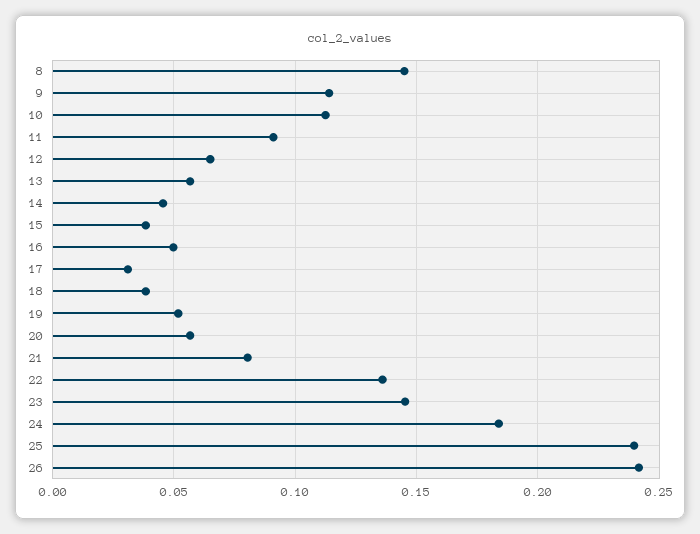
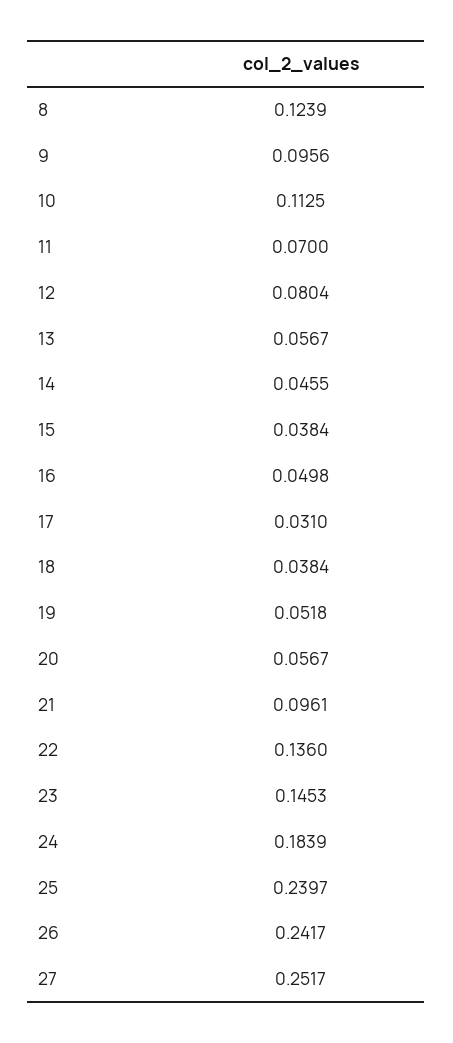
  {
-   "8": 0.145,
+   "8": 0.1239,
-   "9": 0.115,
+   "9": 0.0956,
    "10": 0.1125,
-   "11": 0.09,
+   "11": 0.07,
-   "12": 0.065,
+   "12": 0.0804,
    "13": 0.0567,
    "14": 0.0455,
    "15": 0.0384,
    "16": 0.0498,
    "17": 0.031,
    "18": 0.0384,
    "19": 0.0518,
    "20": 0.0567,
-   "21": 0.08,
+   "21": 0.0961,
    "22": 0.136,
    "23": 0.1453,
    "24": 0.1839,
    "25": 0.2397,
-   "26": 0.2417
+   "26": 0.2417,
+   "27": 0.2517
  }

